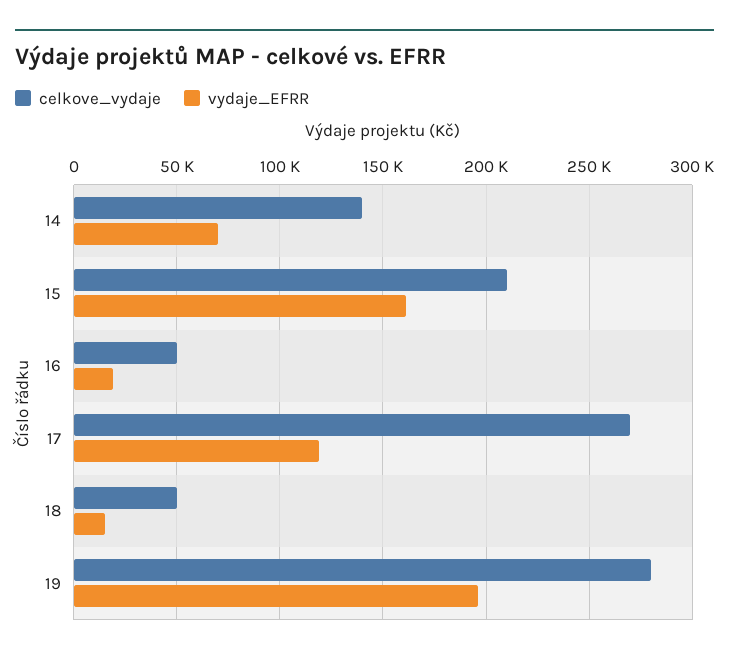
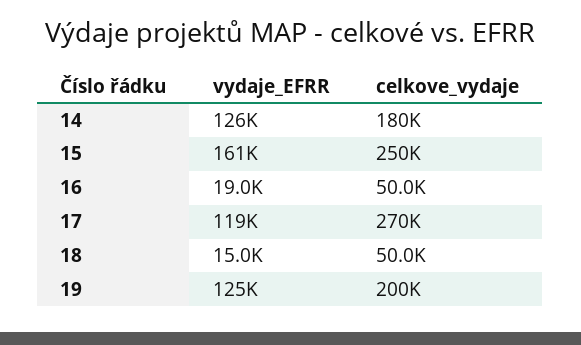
  {
    "celkove_vydaje": {
-     "14": 140000,
+     "14": 180000,
-     "15": 210000,
+     "15": 250000,
      "16": 50000,
      "17": 270000,
      "18": 50000,
-     "19": 280000
+     "19": 200000
    },
    "vydaje_EFRR": {
-     "14": 70000,
+     "14": 126000,
      "15": 161000,
      "16": 19000,
      "17": 119000,
      "18": 15000,
-     "19": 195000
+     "19": 125000
    }
  }

